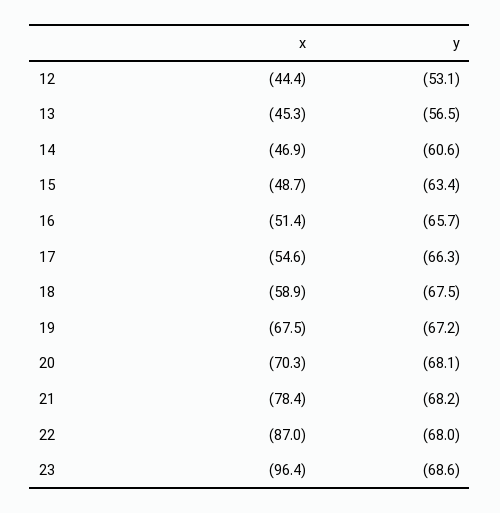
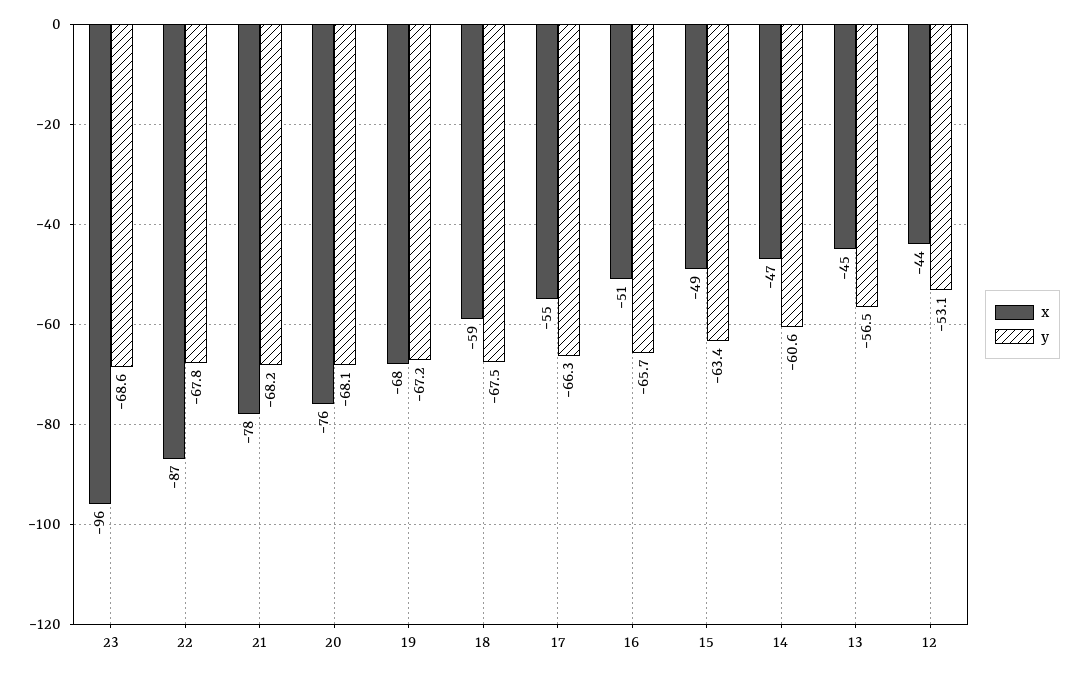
  {
    "x": {
      "12": -44.4,
      "13": -45.3,
      "14": -46.9,
      "15": -48.7,
      "16": -51.4,
      "17": -54.6,
      "18": -58.9,
      "19": -67.5,
-     "20": -70.3,
+     "20": -76,
      "21": -78.4,
      "22": -87,
      "23": -96.4
    },
    "y": {
      "12": -53.1,
      "13": -56.5,
      "14": -60.6,
      "15": -63.4,
      "16": -65.7,
      "17": -66.3,
      "18": -67.5,
      "19": -67.2,
      "20": -68.1,
      "21": -68.2,
-     "22": -68,
+     "22": -67.8,
      "23": -68.6
    }
  }

